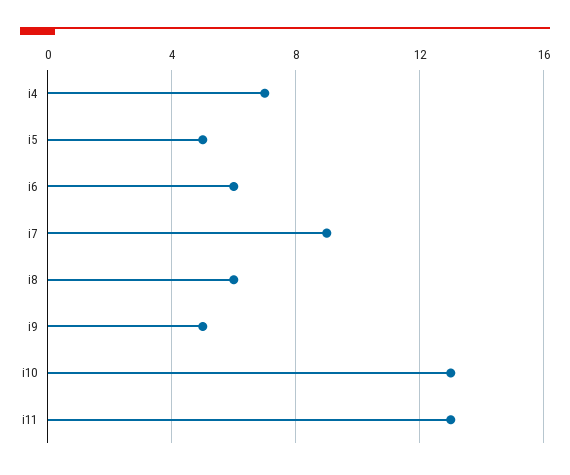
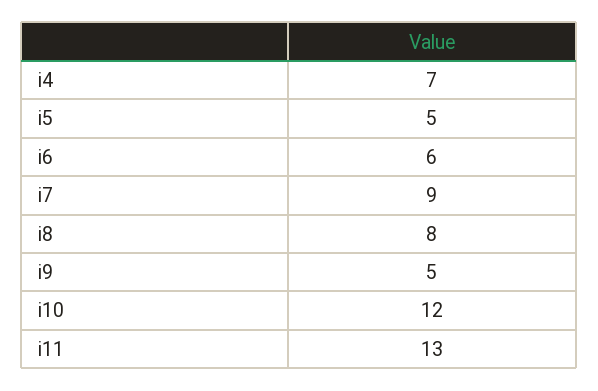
  {
    "i4": 7,
    "i5": 5,
    "i6": 6,
    "i7": 9,
-   "i8": 6,
+   "i8": 8,
    "i9": 5,
-   "i10": 13,
+   "i10": 12,
    "i11": 13
  }

